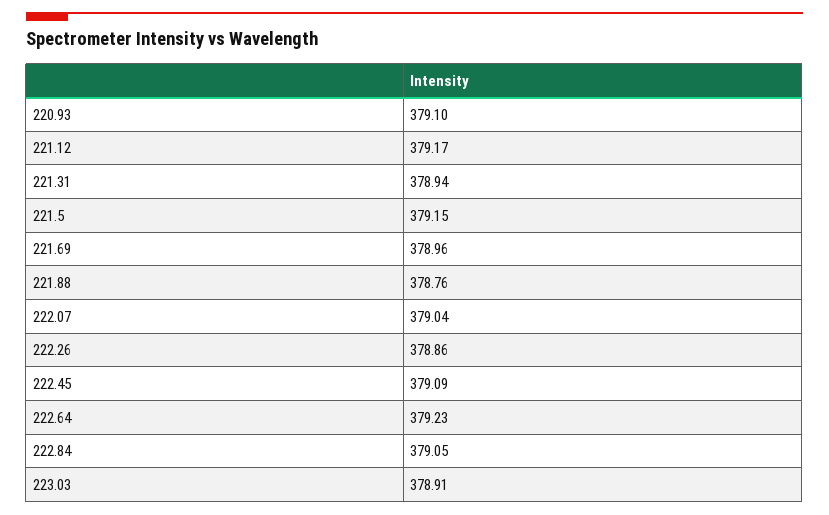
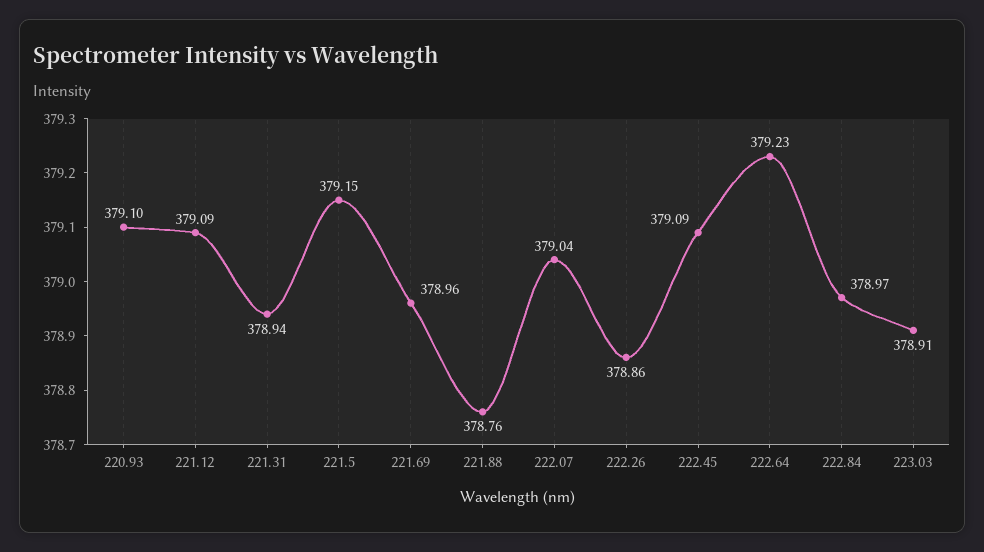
  {
    "220.93": 379.1,
-   "221.12": 379.17,
+   "221.12": 379.09,
    "221.31": 378.94,
    "221.5": 379.15,
    "221.69": 378.96,
    "221.88": 378.76,
    "222.07": 379.04,
    "222.26": 378.86,
    "222.45": 379.09,
    "222.64": 379.23,
-   "222.84": 379.05,
+   "222.84": 378.97,
    "223.03": 378.91
  }

